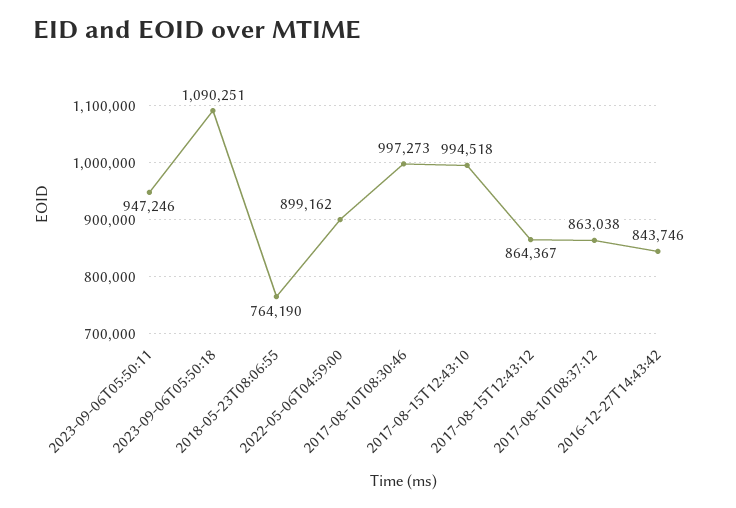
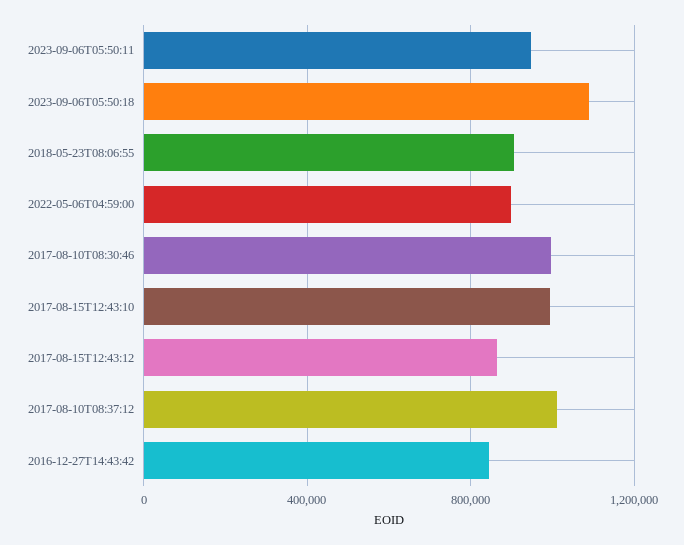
  {
    "2023-09-06T05:50:11": 947246,
    "2023-09-06T05:50:18": 1090251,
-   "2018-05-23T08:06:55": 764190,
+   "2018-05-23T08:06:55": 900000,
    "2022-05-06T04:59:00": 899162,
    "2017-08-10T08:30:46": 997273,
    "2017-08-15T12:43:10": 994518,
    "2017-08-15T12:43:12": 864367,
-   "2017-08-10T08:37:12": 863038,
+   "2017-08-10T08:37:12": 1000000,
    "2016-12-27T14:43:42": 843746
  }

